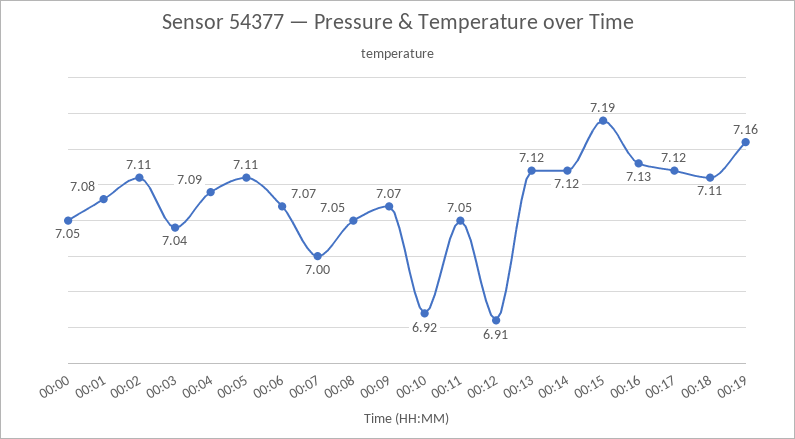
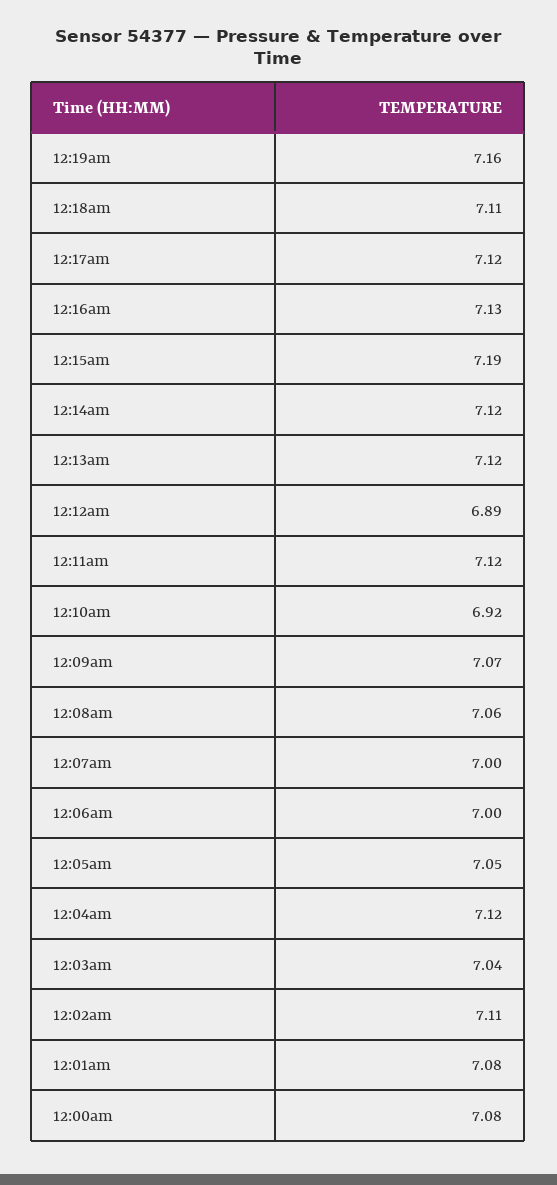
  {
-   "00:00": 7.05,
+   "00:00": 7.08,
    "00:01": 7.08,
    "00:02": 7.11,
    "00:03": 7.04,
-   "00:04": 7.09,
+   "00:04": 7.12,
-   "00:05": 7.11,
+   "00:05": 7.05,
-   "00:06": 7.07,
+   "00:06": 7,
    "00:07": 7,
-   "00:08": 7.05,
+   "00:08": 7.06,
    "00:09": 7.07,
    "00:10": 6.92,
-   "00:11": 7.05,
+   "00:11": 7.12,
-   "00:12": 6.91,
+   "00:12": 6.89,
    "00:13": 7.12,
    "00:14": 7.12,
    "00:15": 7.19,
    "00:16": 7.13,
    "00:17": 7.12,
    "00:18": 7.11,
    "00:19": 7.16
  }

